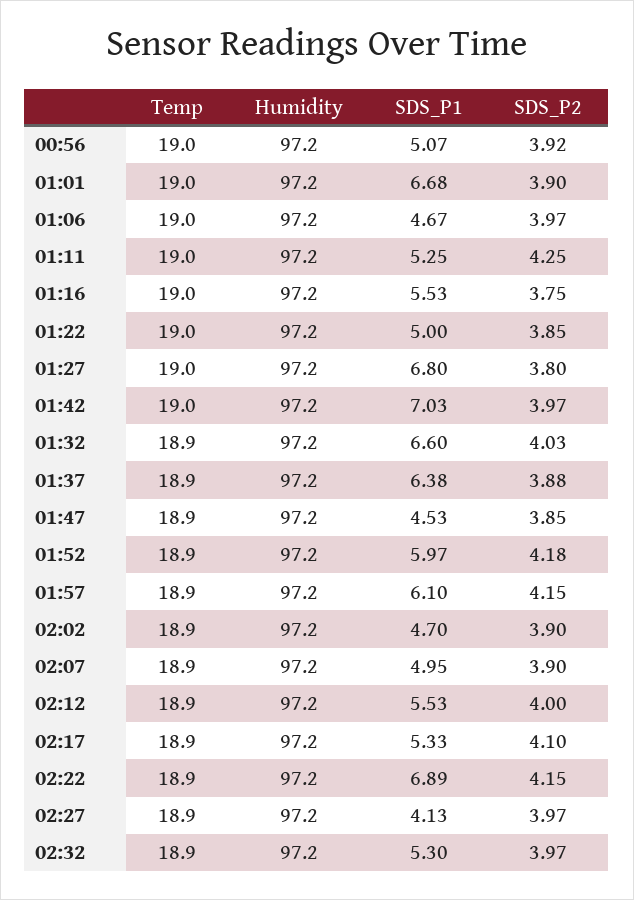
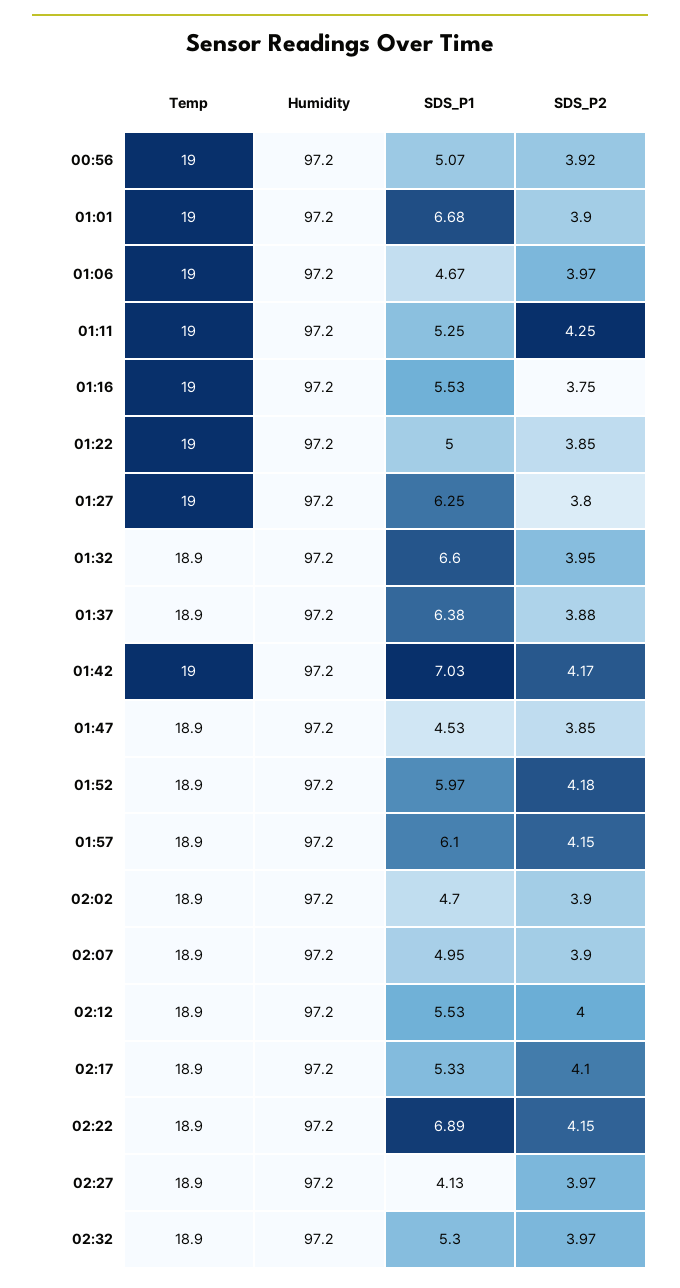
  {
    "Temp": {
      "00:56": 19,
      "01:01": 19,
      "01:06": 19,
      "01:11": 19,
      "01:16": 19,
      "01:22": 19,
      "01:27": 19,
      "01:42": 19,
      "01:32": 18.9,
      "01:37": 18.9,
      "01:47": 18.9,
      "01:52": 18.9,
      "01:57": 18.9,
      "02:02": 18.9,
      "02:07": 18.9,
      "02:12": 18.9,
      "02:17": 18.9,
      "02:22": 18.9,
      "02:27": 18.9,
      "02:32": 18.9
    },
    "Humidity": {
      "00:56": 97.2,
      "01:01": 97.2,
      "01:06": 97.2,
      "01:11": 97.2,
      "01:16": 97.2,
      "01:22": 97.2,
      "01:27": 97.2,
      "01:42": 97.2,
      "01:32": 97.2,
      "01:37": 97.2,
      "01:47": 97.2,
      "01:52": 97.2,
      "01:57": 97.2,
      "02:02": 97.2,
      "02:07": 97.2,
      "02:12": 97.2,
      "02:17": 97.2,
      "02:22": 97.2,
      "02:27": 97.2,
      "02:32": 97.2
    },
    "SDS_P1": {
      "00:56": 5.07,
      "01:01": 6.68,
      "01:06": 4.67,
      "01:11": 5.25,
      "01:16": 5.53,
      "01:22": 5,
-     "01:27": 6.8,
+     "01:27": 6.25,
      "01:42": 7.03,
      "01:32": 6.6,
      "01:37": 6.38,
      "01:47": 4.53,
      "01:52": 5.97,
      "01:57": 6.1,
      "02:02": 4.7,
      "02:07": 4.95,
      "02:12": 5.53,
      "02:17": 5.33,
      "02:22": 6.89,
      "02:27": 4.13,
      "02:32": 5.3
    },
    "SDS_P2": {
      "00:56": 3.92,
      "01:01": 3.9,
      "01:06": 3.97,
      "01:11": 4.25,
      "01:16": 3.75,
      "01:22": 3.85,
      "01:27": 3.8,
-     "01:42": 3.97,
+     "01:42": 4.17,
-     "01:32": 4.03,
+     "01:32": 3.95,
      "01:37": 3.88,
      "01:47": 3.85,
      "01:52": 4.18,
      "01:57": 4.15,
      "02:02": 3.9,
      "02:07": 3.9,
      "02:12": 4,
      "02:17": 4.1,
      "02:22": 4.15,
      "02:27": 3.97,
      "02:32": 3.97
    }
  }

